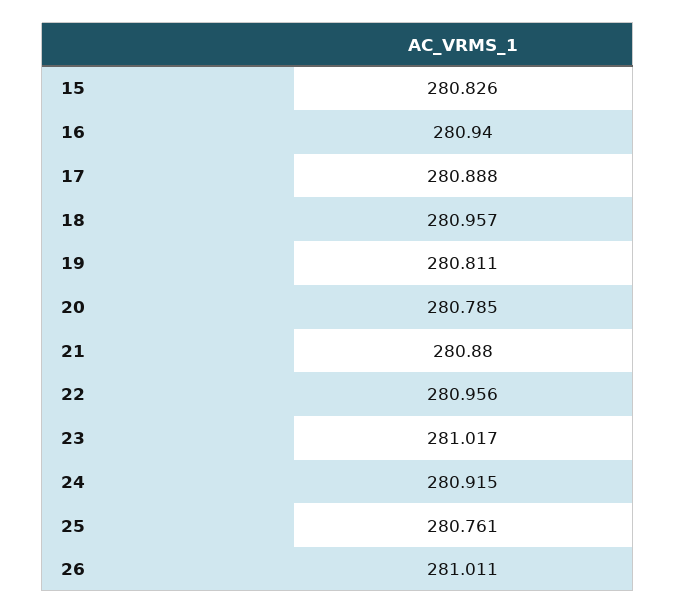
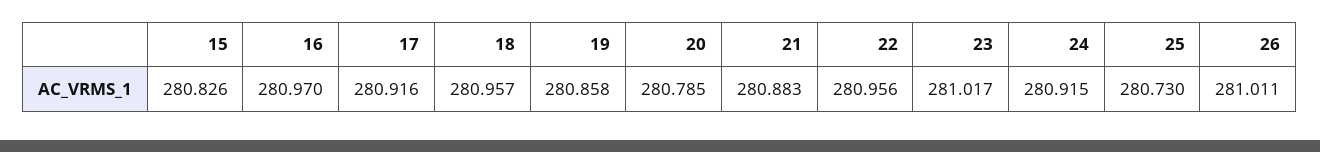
  {
    "15": 280.826,
-   "16": 280.94,
+   "16": 280.97,
-   "17": 280.888,
+   "17": 280.916,
    "18": 280.957,
-   "19": 280.811,
+   "19": 280.858,
    "20": 280.785,
-   "21": 280.88,
+   "21": 280.883,
    "22": 280.956,
    "23": 281.017,
    "24": 280.915,
-   "25": 280.761,
+   "25": 280.73,
    "26": 281.011
  }

